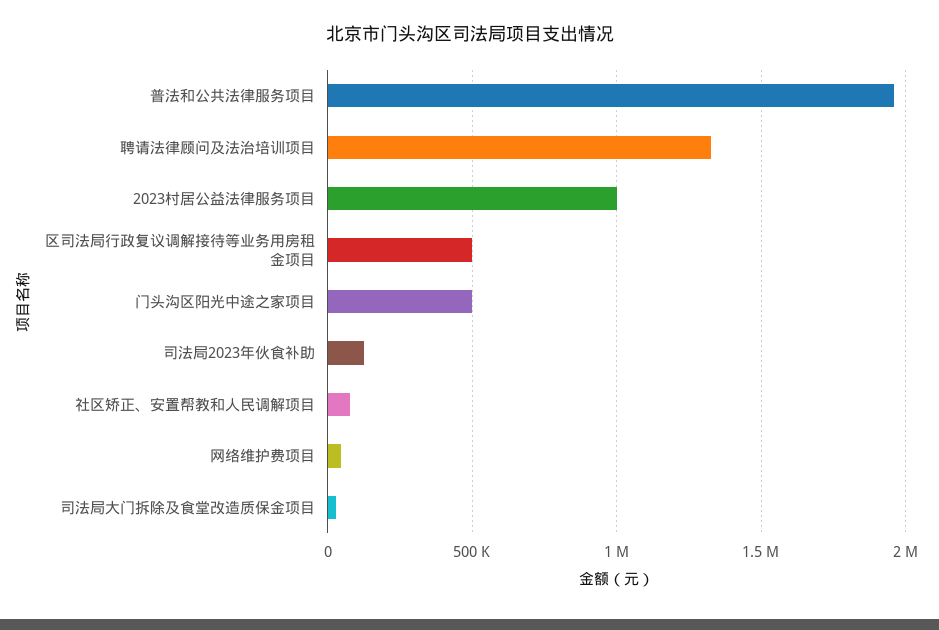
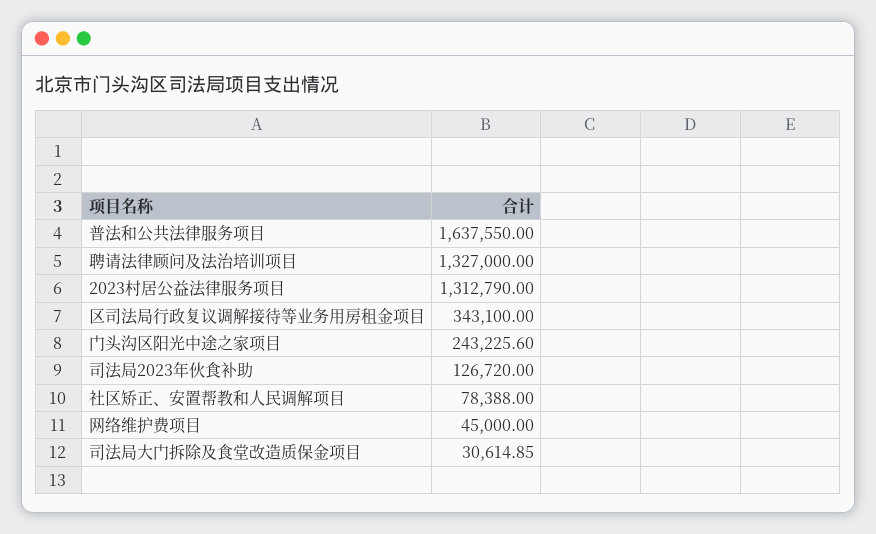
  {
-   "普法和公共法律服务项目": 1950000,
+   "普法和公共法律服务项目": 1637550,
    "聘请法律顾问及法治培训项目": 1327000,
-   "2023村居公益法律服务项目": 1000000,
+   "2023村居公益法律服务项目": 1312790,
-   "区司法局行政复议调解接待等业务用房租金项目": 500000,
+   "区司法局行政复议调解接待等业务用房租金项目": 343100,
-   "门头沟区阳光中途之家项目": 500000,
+   "门头沟区阳光中途之家项目": 243225.6,
    "司法局2023年伙食补助": 126720,
    "社区矫正、安置帮教和人民调解项目": 78388,
    "网络维护费项目": 45000,
    "司法局大门拆除及食堂改造质保金项目": 30614.85
  }

